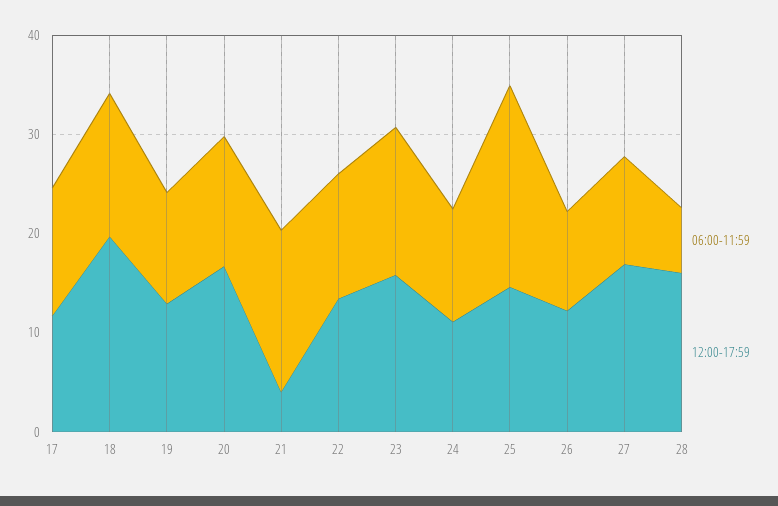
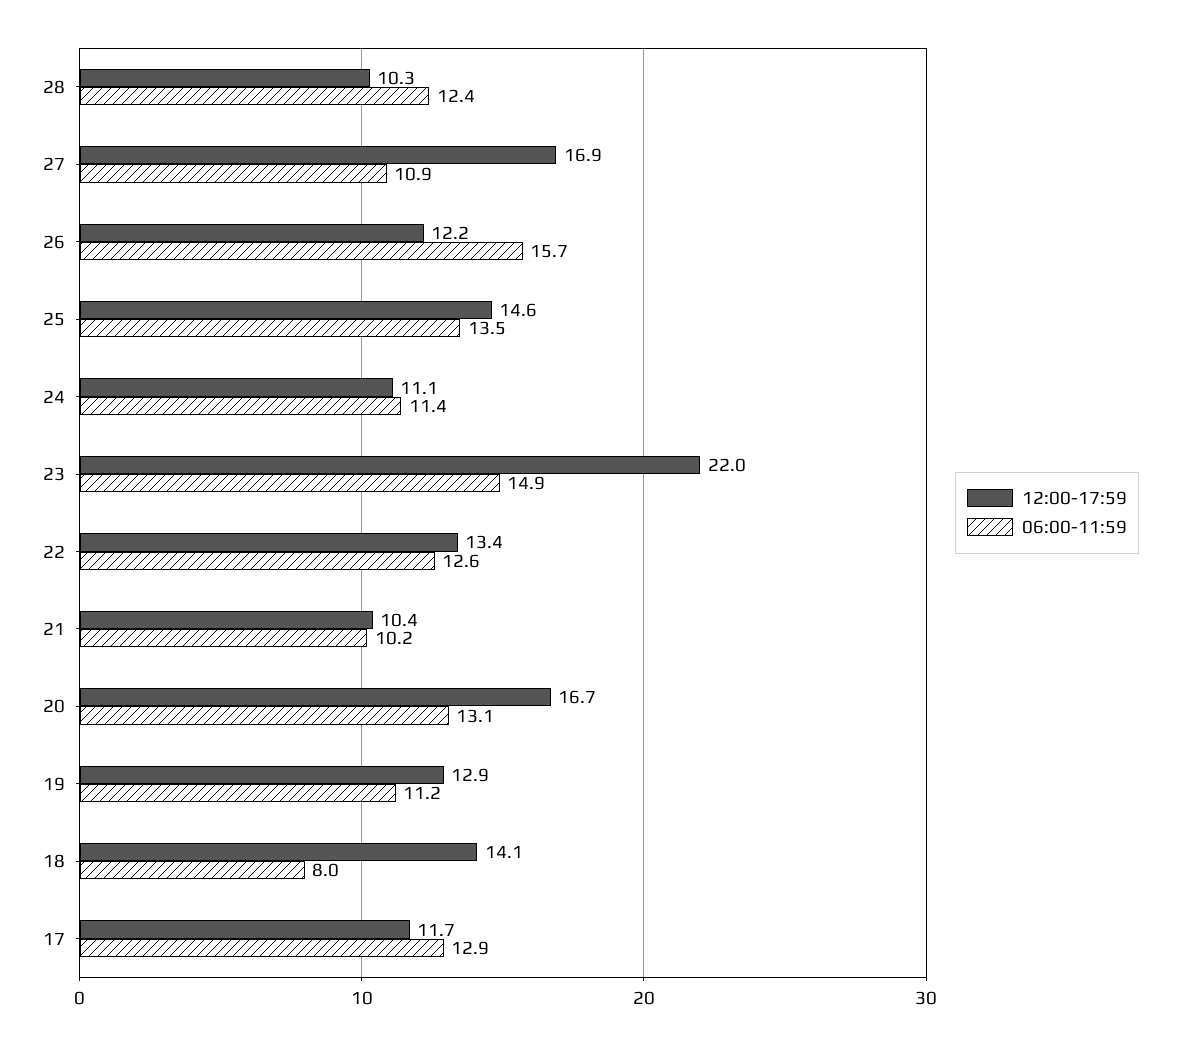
  {
    "06:00-11:59": {
      "17": 12.9,
-     "18": 14,
+     "18": 8,
      "19": 11.2,
      "20": 13.1,
-     "21": 16,
+     "21": 10.2,
      "22": 12.6,
      "23": 14.9,
      "24": 11.4,
-     "25": 20,
+     "25": 13.5,
-     "26": 10,
+     "26": 15.7,
      "27": 10.9,
-     "28": 6
+     "28": 12.4
    },
    "12:00-17:59": {
      "17": 11.7,
-     "18": 20,
+     "18": 14.1,
      "19": 12.9,
      "20": 16.7,
-     "21": 4,
+     "21": 10.4,
      "22": 13.4,
-     "23": 16,
+     "23": 22,
      "24": 11.1,
      "25": 14.6,
      "26": 12.2,
      "27": 16.9,
-     "28": 16
+     "28": 10.3
    }
  }

